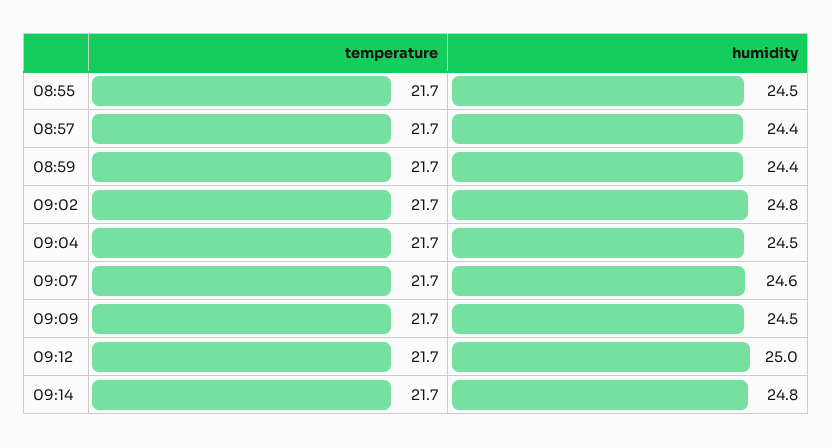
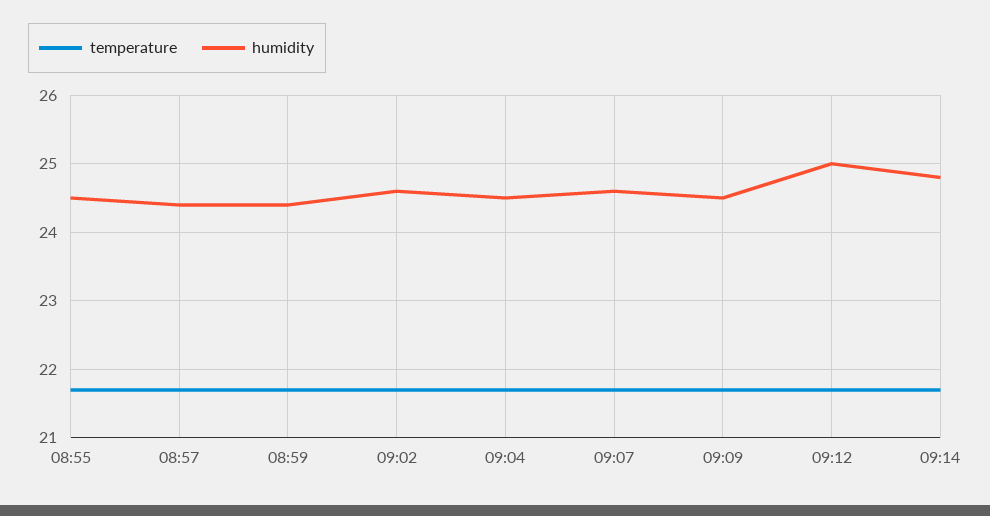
  {
    "temperature": {
      "08:55": 21.7,
      "08:57": 21.7,
      "08:59": 21.7,
      "09:02": 21.7,
      "09:04": 21.7,
      "09:07": 21.7,
      "09:09": 21.7,
      "09:12": 21.7,
      "09:14": 21.7
    },
    "humidity": {
      "08:55": 24.5,
      "08:57": 24.4,
      "08:59": 24.4,
-     "09:02": 24.8,
+     "09:02": 24.6,
      "09:04": 24.5,
      "09:07": 24.6,
      "09:09": 24.5,
      "09:12": 25,
      "09:14": 24.8
    }
  }

